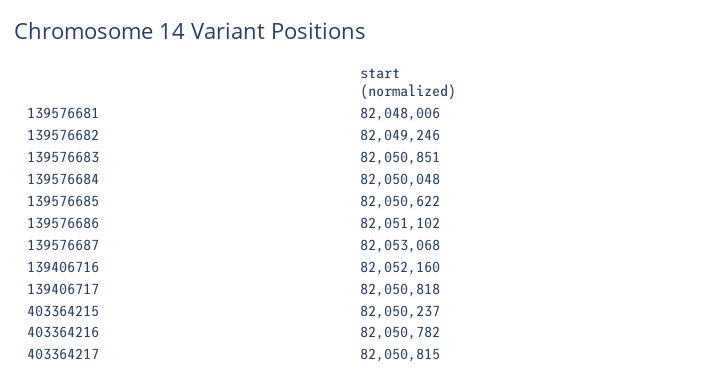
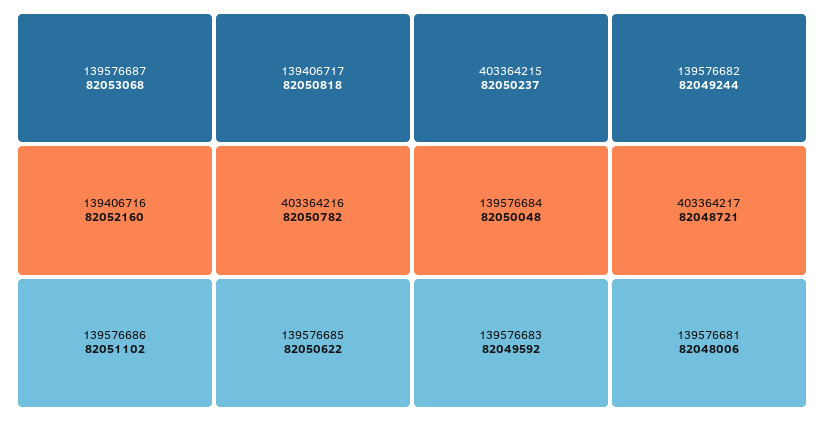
  {
    "139576681": 82048006,
-   "139576682": 82049246,
+   "139576682": 82049244,
-   "139576683": 82050851,
+   "139576683": 82049592,
    "139576684": 82050048,
    "139576685": 82050622,
    "139576686": 82051102,
    "139576687": 82053068,
    "139406716": 82052160,
    "139406717": 82050818,
    "403364215": 82050237,
    "403364216": 82050782,
-   "403364217": 82050815
+   "403364217": 82048721
  }

